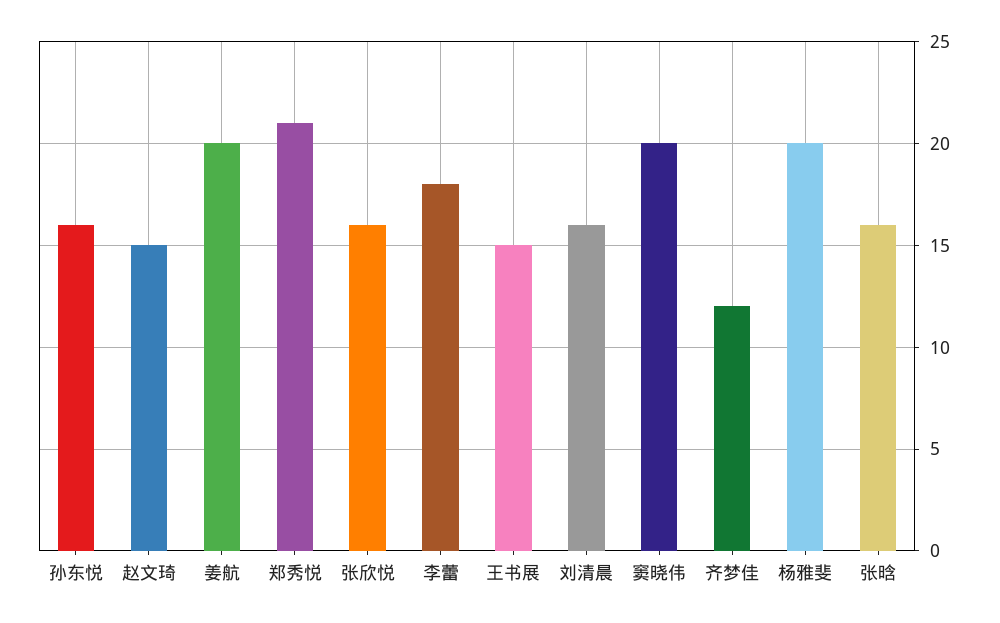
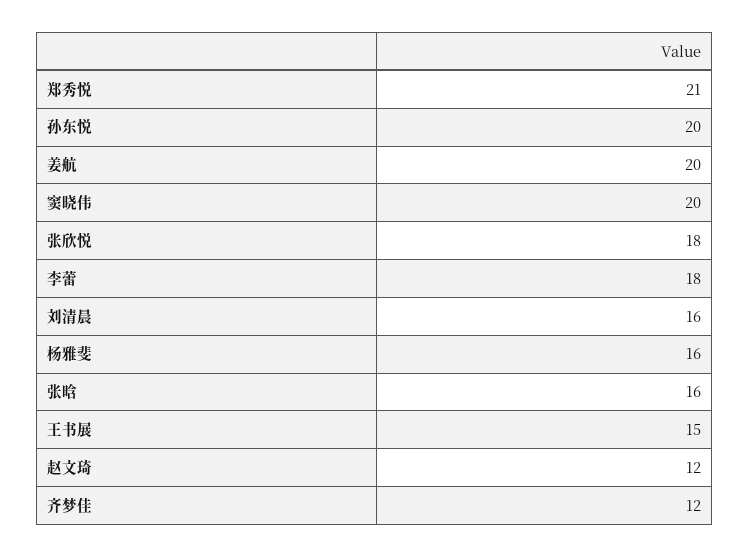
  {
-   "孙东悦": 16,
+   "孙东悦": 20,
-   "赵文琦": 15,
+   "赵文琦": 12,
    "姜航": 20,
    "郑秀悦": 21,
-   "张欣悦": 16,
+   "张欣悦": 18,
    "李蕾": 18,
    "王书展": 15,
    "刘清晨": 16,
    "窦晓伟": 20,
    "齐梦佳": 12,
-   "杨雅斐": 20,
+   "杨雅斐": 16,
    "张晗": 16
  }

